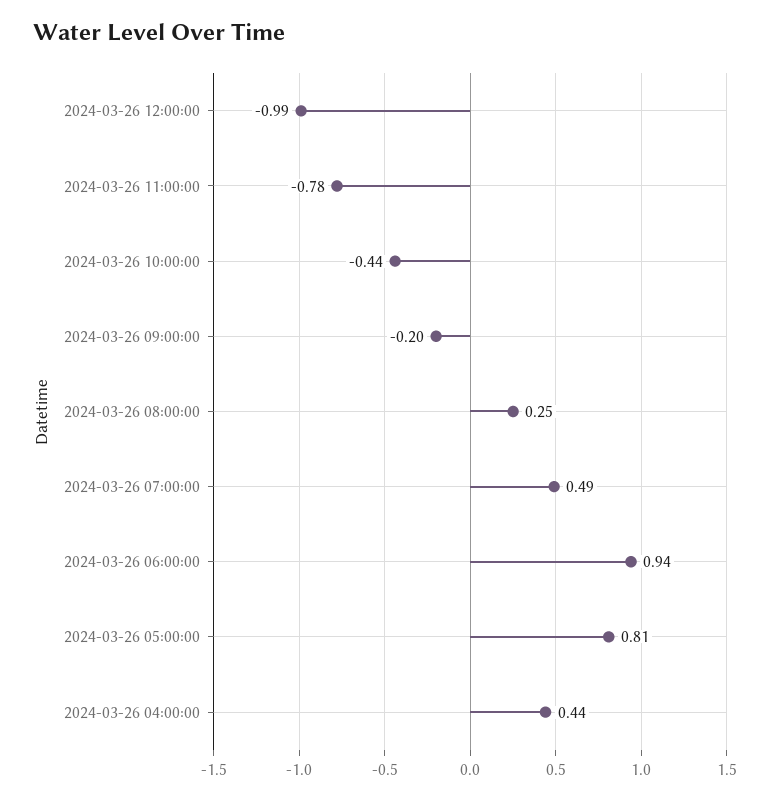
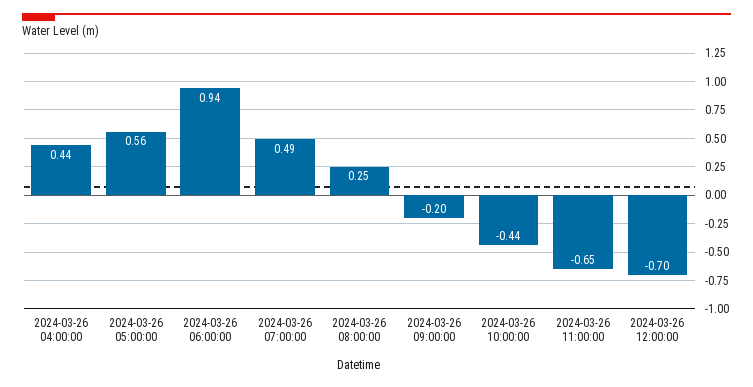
  {
-   "2024-03-26 12:00:00": -0.99,
+   "2024-03-26 12:00:00": -0.7,
-   "2024-03-26 11:00:00": -0.78,
+   "2024-03-26 11:00:00": -0.65,
    "2024-03-26 10:00:00": -0.44,
    "2024-03-26 09:00:00": -0.2,
    "2024-03-26 08:00:00": 0.25,
    "2024-03-26 07:00:00": 0.49,
    "2024-03-26 06:00:00": 0.94,
-   "2024-03-26 05:00:00": 0.81,
+   "2024-03-26 05:00:00": 0.56,
    "2024-03-26 04:00:00": 0.44
  }

